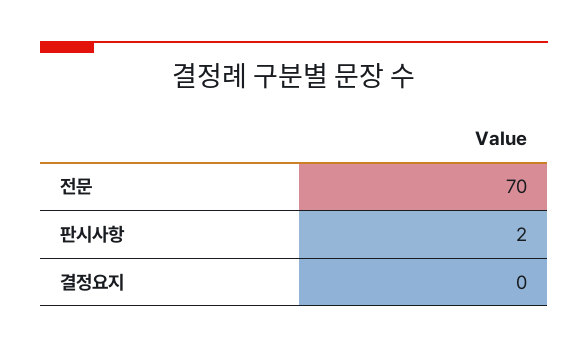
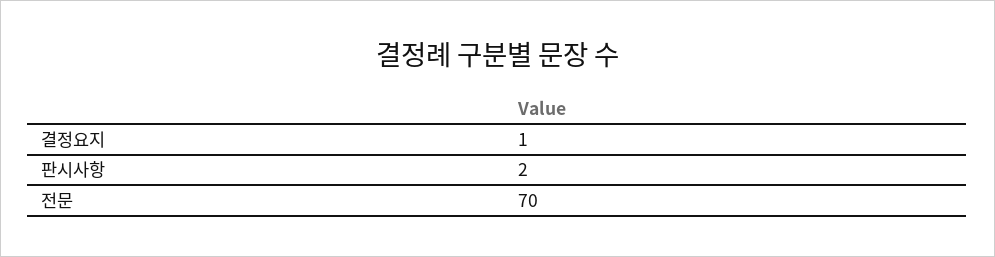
  {
    "전문": 70,
    "판시사항": 2,
-   "결정요지": 0
+   "결정요지": 1
  }

